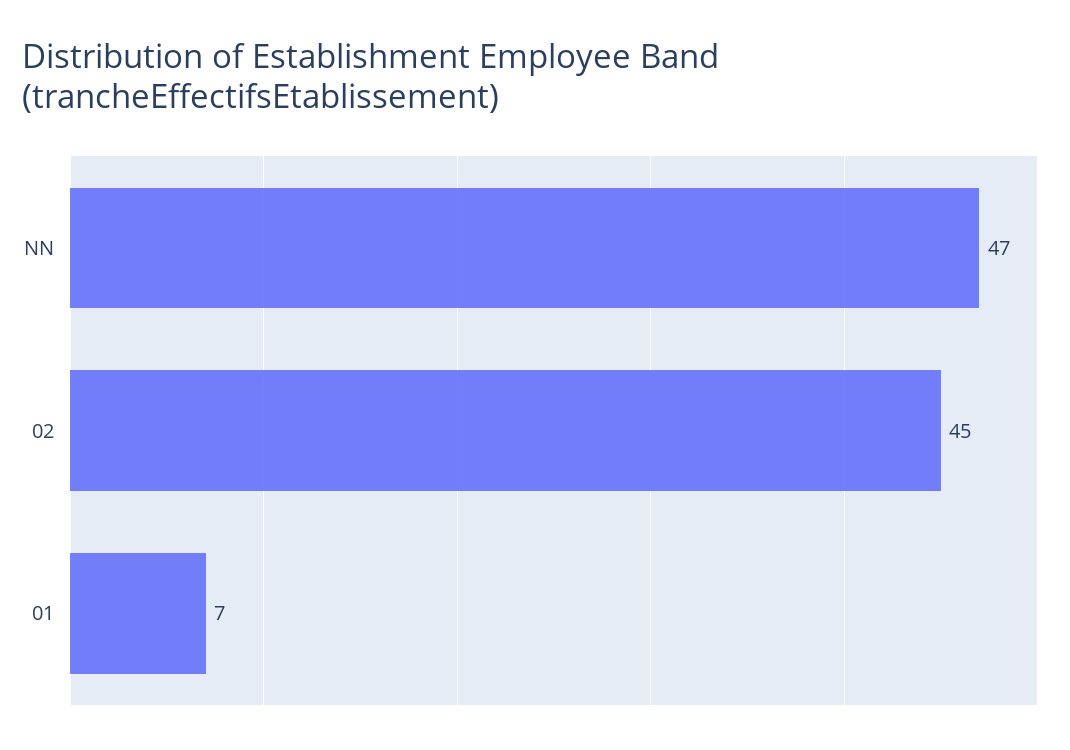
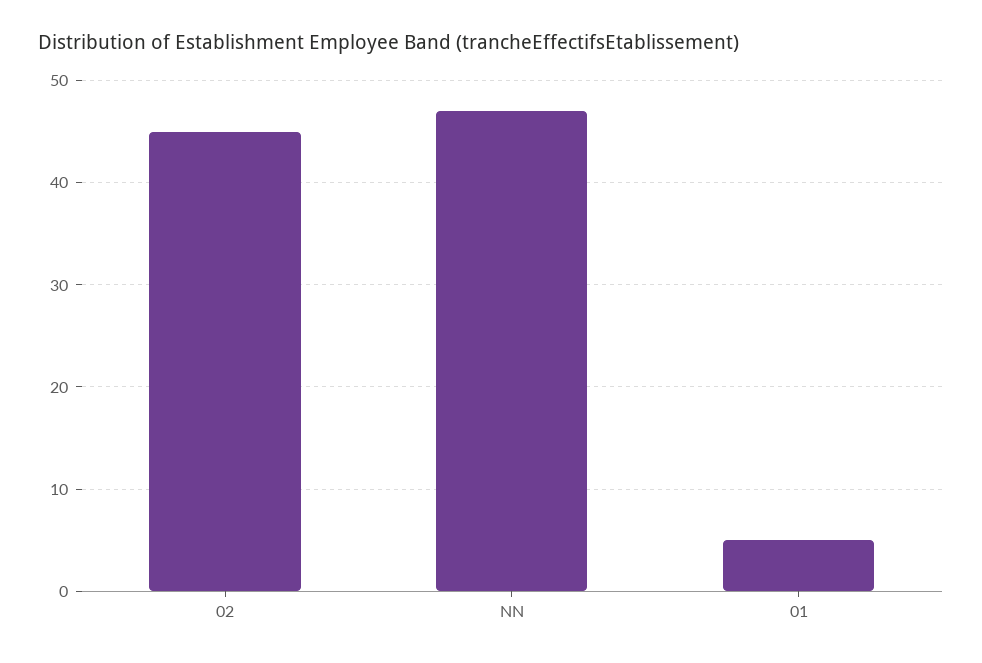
  {
    "NN": 47,
    "02": 45,
-   "01": 7
+   "01": 5
  }

